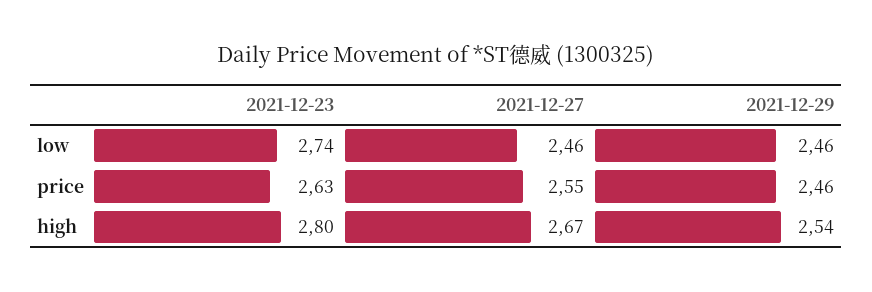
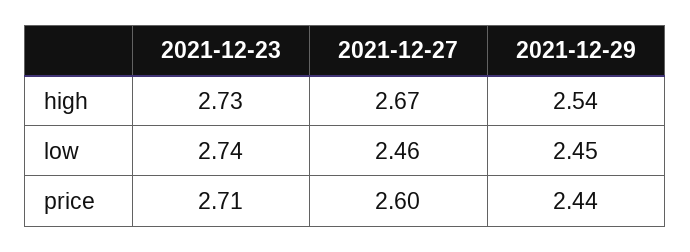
  {
    "2021-12-23": {
      "low": 2.74,
-     "price": 2.63,
+     "price": 2.71,
-     "high": 2.8
+     "high": 2.73
    },
    "2021-12-27": {
      "low": 2.46,
-     "price": 2.55,
+     "price": 2.6,
      "high": 2.67
    },
    "2021-12-29": {
-     "low": 2.46,
+     "low": 2.45,
-     "price": 2.46,
+     "price": 2.44,
      "high": 2.54
    }
  }

